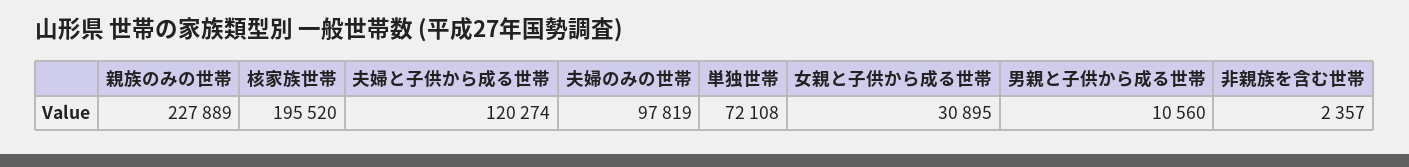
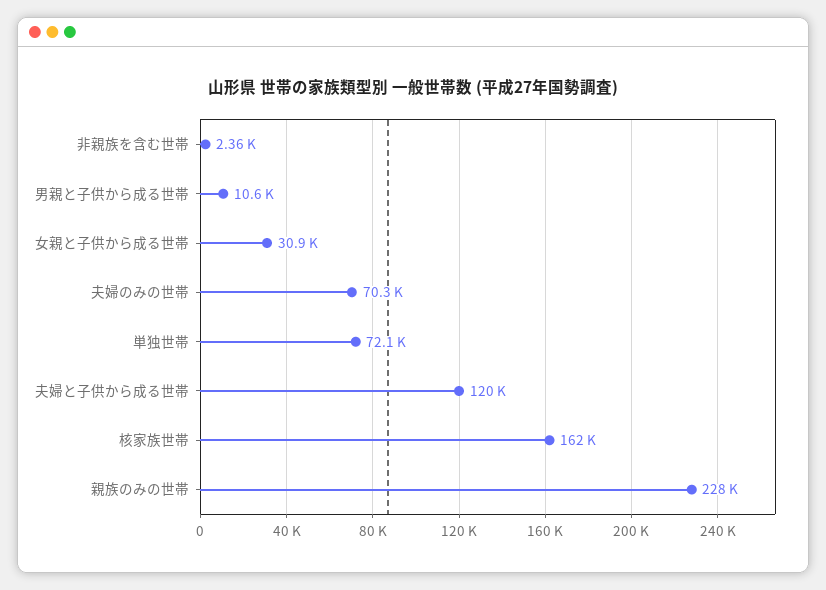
  {
    "親族のみの世帯": 227889,
-   "核家族世帯": 195520,
+   "核家族世帯": 162000,
    "夫婦と子供から成る世帯": 120274,
-   "夫婦のみの世帯": 97819,
+   "夫婦のみの世帯": 70300,
    "単独世帯": 72108,
    "女親と子供から成る世帯": 30895,
    "男親と子供から成る世帯": 10560,
    "非親族を含む世帯": 2357
  }

